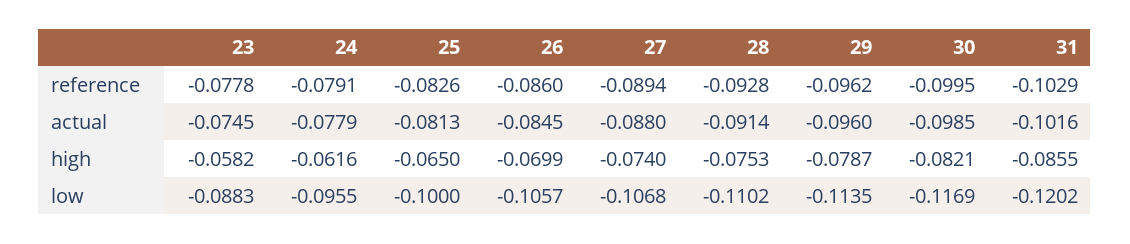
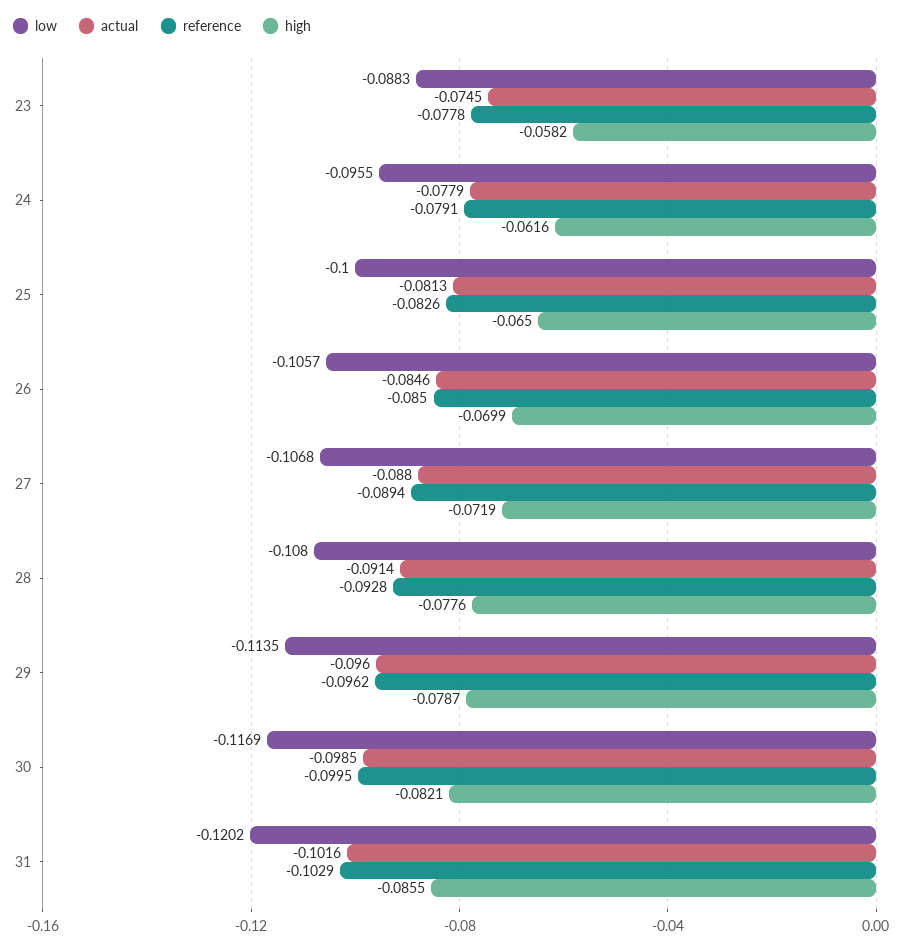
  {
    "reference": {
      "23": -0.0778,
      "24": -0.0791,
      "25": -0.0826,
-     "26": -0.086,
+     "26": -0.085,
      "27": -0.0894,
      "28": -0.0928,
      "29": -0.0962,
      "30": -0.0995,
      "31": -0.1029
    },
    "actual": {
      "23": -0.0745,
      "24": -0.0779,
      "25": -0.0813,
-     "26": -0.0845,
+     "26": -0.0846,
      "27": -0.088,
      "28": -0.0914,
      "29": -0.096,
      "30": -0.0985,
      "31": -0.1016
    },
    "high": {
      "23": -0.0582,
      "24": -0.0616,
      "25": -0.065,
      "26": -0.0699,
-     "27": -0.074,
+     "27": -0.0719,
-     "28": -0.0753,
+     "28": -0.0776,
      "29": -0.0787,
      "30": -0.0821,
      "31": -0.0855
    },
    "low": {
      "23": -0.0883,
      "24": -0.0955,
      "25": -0.1,
      "26": -0.1057,
      "27": -0.1068,
-     "28": -0.1102,
+     "28": -0.108,
      "29": -0.1135,
      "30": -0.1169,
      "31": -0.1202
    }
  }

